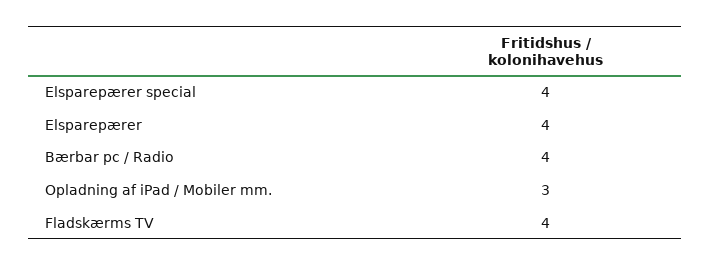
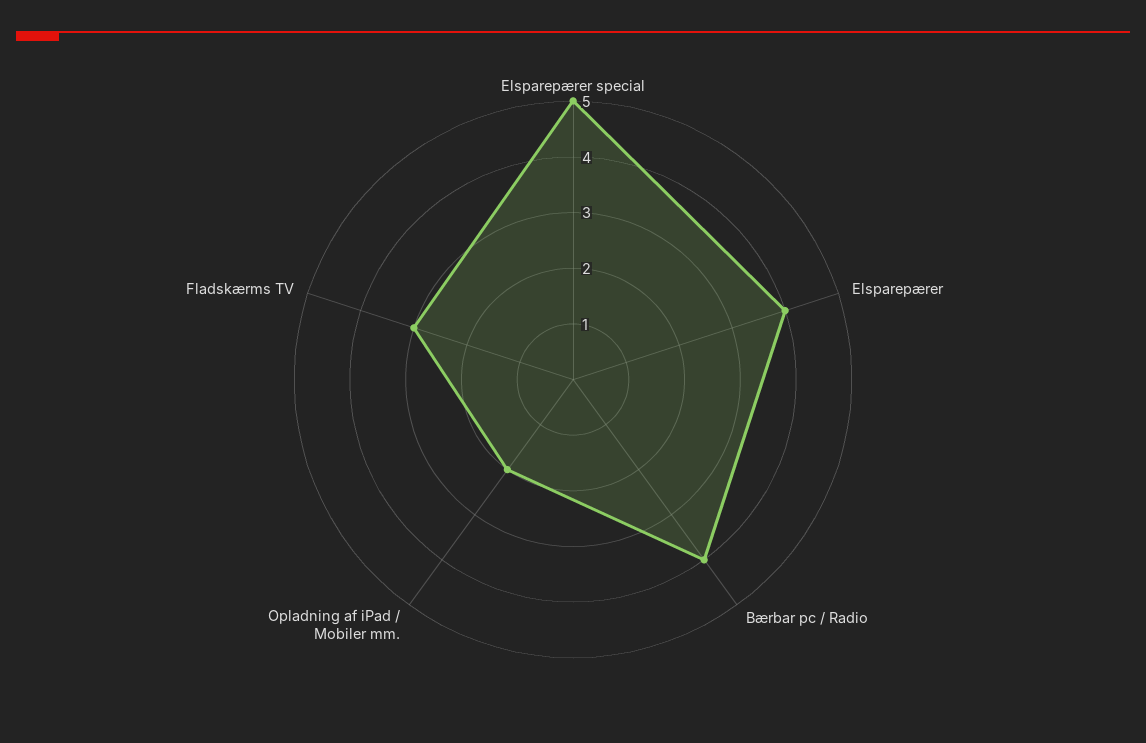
  {
-   "Elsparepærer special": 4,
+   "Elsparepærer special": 5,
    "Elsparepærer": 4,
    "Bærbar pc / Radio": 4,
-   "Opladning af iPad / Mobiler mm.": 3,
+   "Opladning af iPad / Mobiler mm.": 2,
-   "Fladskærms TV": 4
+   "Fladskærms TV": 3
  }

